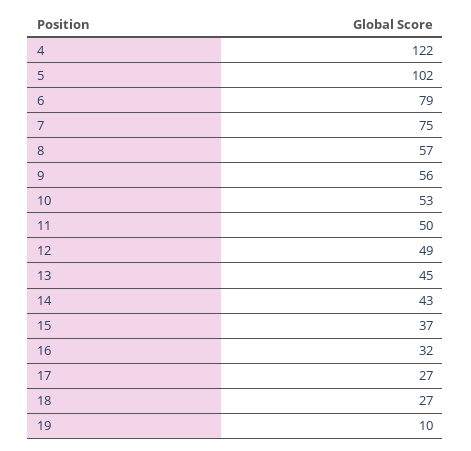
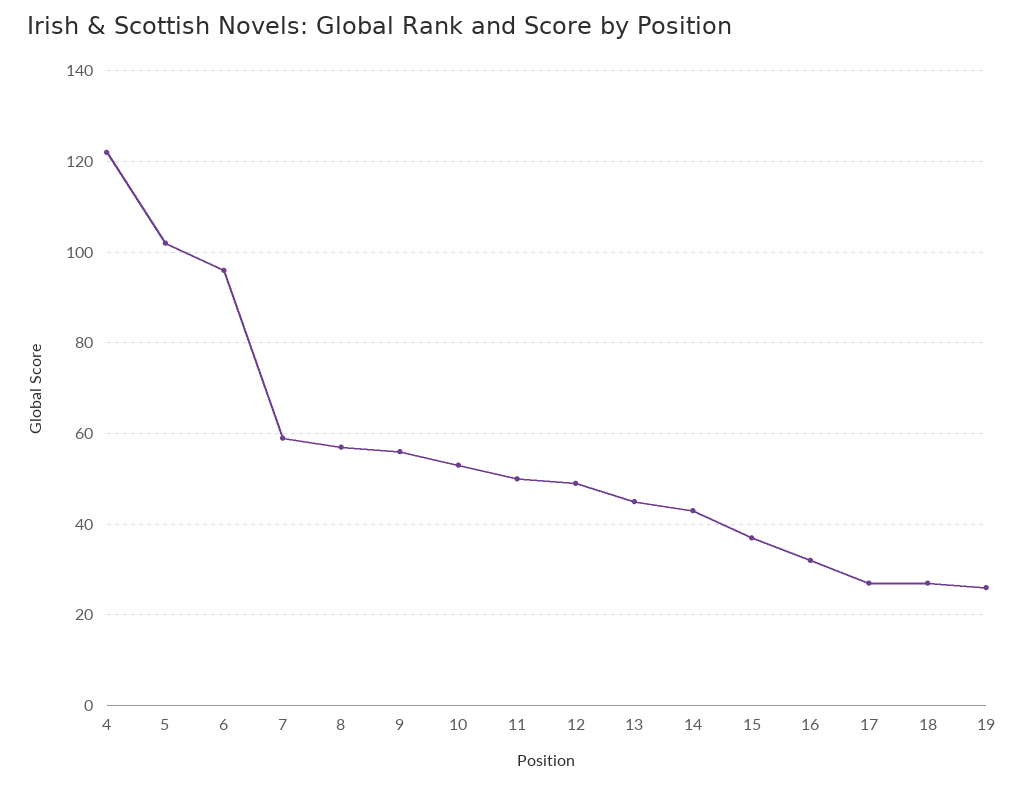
  {
    "4": 122,
    "5": 102,
-   "6": 79,
+   "6": 95,
-   "7": 75,
+   "7": 60,
    "8": 57,
    "9": 56,
    "10": 53,
    "11": 50,
    "12": 49,
    "13": 45,
    "14": 43,
    "15": 37,
    "16": 32,
    "17": 27,
    "18": 27,
-   "19": 10
+   "19": 25
  }

